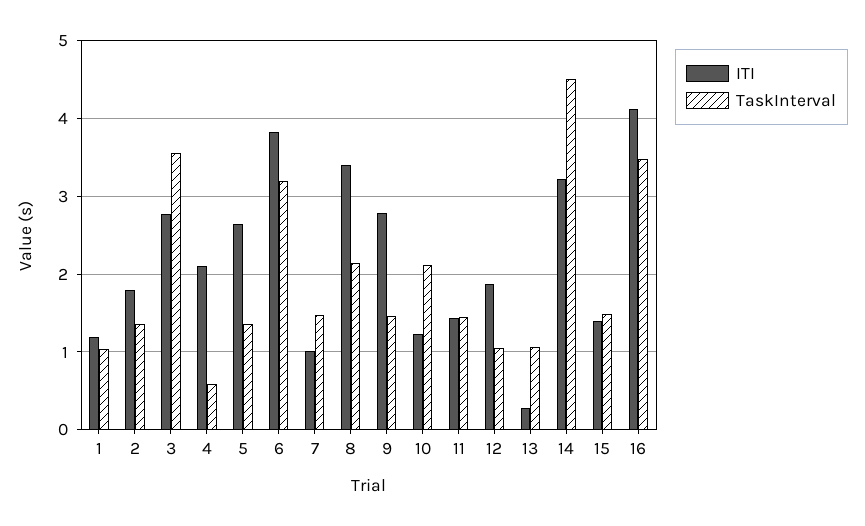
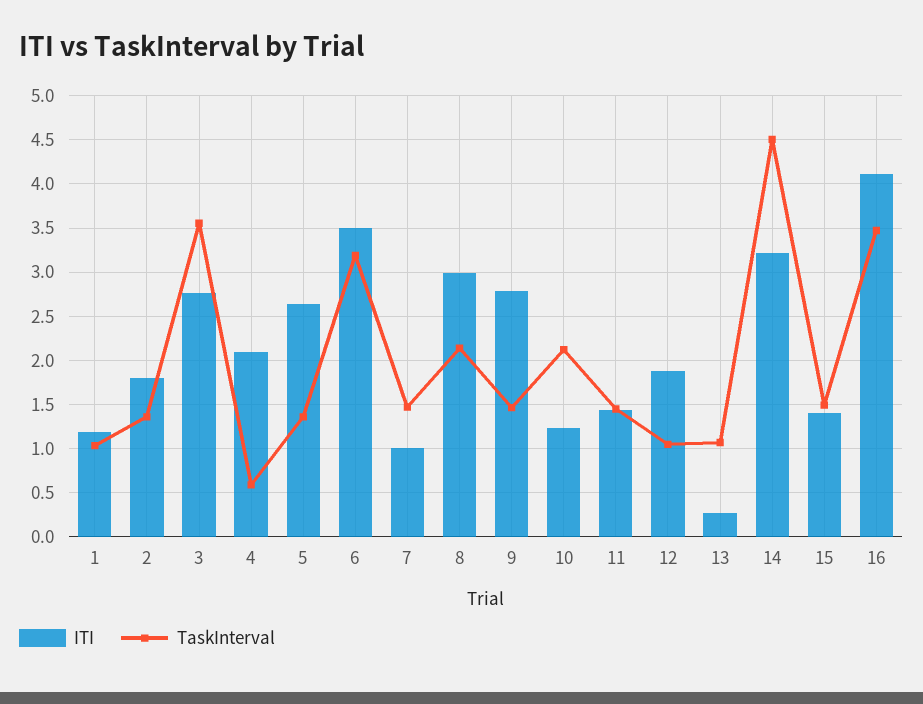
  {
    "ITI": {
      "1": 1.2,
      "2": 1.8,
      "3": 2.8,
      "4": 2.1,
      "5": 2.6,
-     "6": 3.8,
+     "6": 3.5,
      "7": 1,
-     "8": 3.4,
+     "8": 3,
      "9": 2.8,
      "10": 1.2,
      "11": 1.4,
      "12": 1.9,
      "13": 0.3,
      "14": 3.2,
      "15": 1.4,
      "16": 4.1
    },
    "TaskInterval": {
      "1": 1,
      "2": 1.4,
      "3": 3.6,
      "4": 0.6,
      "5": 1.4,
      "6": 3.2,
      "7": 1.5,
      "8": 2.1,
      "9": 1.5,
      "10": 2.1,
      "11": 1.5,
      "12": 1,
      "13": 1.1,
      "14": 4.5,
      "15": 1.5,
      "16": 3.5
    }
  }

